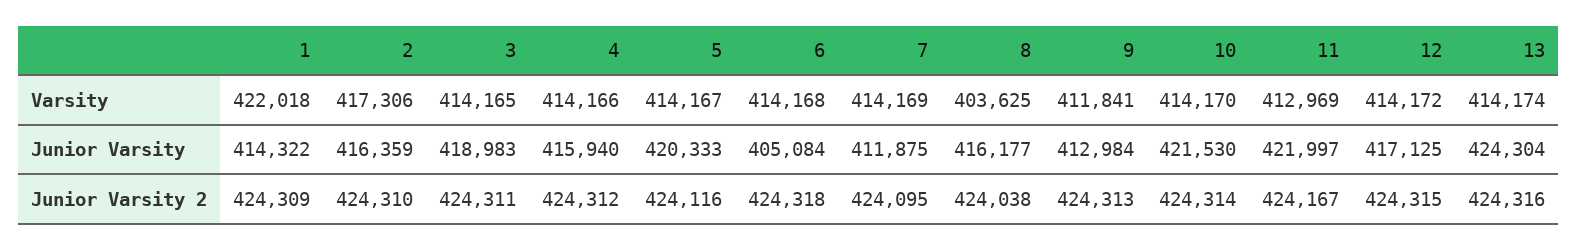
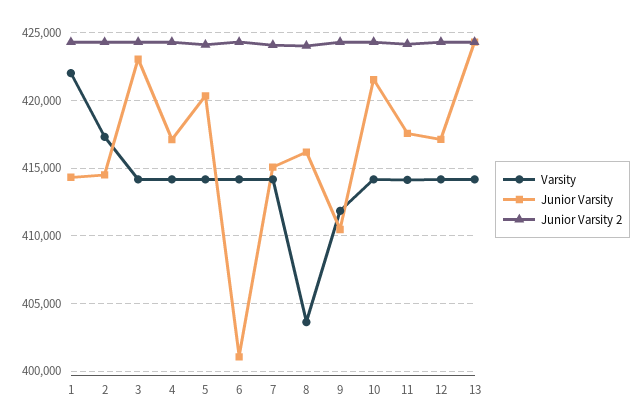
  {
    "Varsity": {
      "1": 422018,
      "2": 417306,
      "3": 414165,
      "4": 414166,
      "5": 414167,
      "6": 414168,
      "7": 414169,
      "8": 403625,
      "9": 411841,
      "10": 414170,
-     "11": 412969,
+     "11": 414000,
      "12": 414172,
      "13": 414174
    },
    "Junior Varsity": {
      "1": 414322,
-     "2": 416359,
+     "2": 414500,
-     "3": 418983,
+     "3": 423000,
-     "4": 415940,
+     "4": 417000,
      "5": 420333,
-     "6": 405084,
+     "6": 401000,
-     "7": 411875,
+     "7": 415000,
      "8": 416177,
-     "9": 412984,
+     "9": 410500,
      "10": 421530,
-     "11": 421997,
+     "11": 417500,
      "12": 417125,
      "13": 424304
    },
    "Junior Varsity 2": {
      "1": 424309,
      "2": 424310,
      "3": 424311,
      "4": 424312,
      "5": 424116,
      "6": 424318,
      "7": 424095,
      "8": 424038,
      "9": 424313,
      "10": 424314,
      "11": 424167,
      "12": 424315,
      "13": 424316
    }
  }

